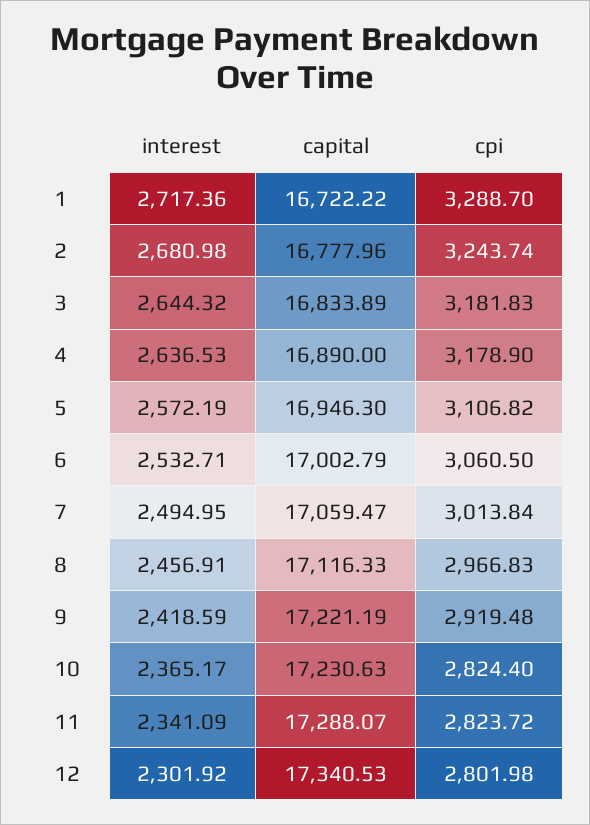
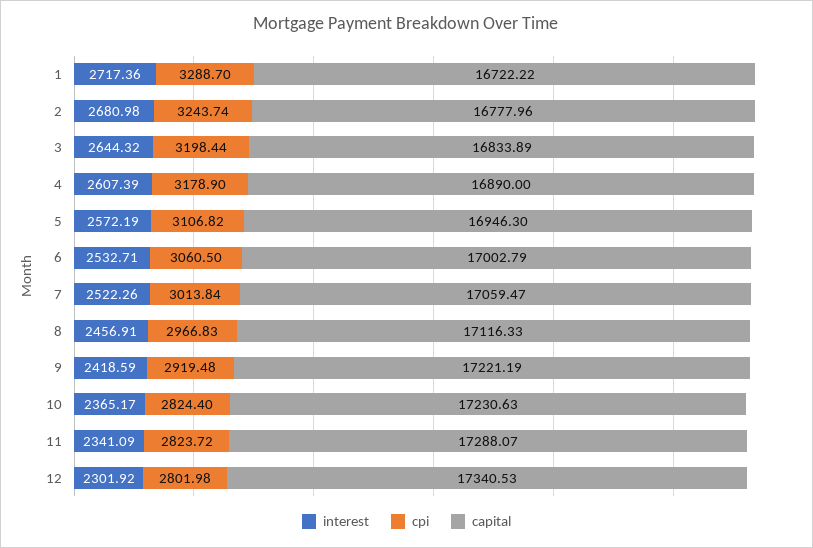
  {
    "interest": {
      "1": 2717.36,
      "2": 2680.98,
      "3": 2644.32,
-     "4": 2636.53,
+     "4": 2607.39,
      "5": 2572.19,
      "6": 2532.71,
-     "7": 2494.95,
+     "7": 2522.26,
      "8": 2456.91,
      "9": 2418.59,
      "10": 2365.17,
      "11": 2341.09,
      "12": 2301.92
    },
    "capital": {
      "1": 16722.22,
      "2": 16777.96,
      "3": 16833.89,
      "4": 16890,
      "5": 16946.3,
      "6": 17002.79,
      "7": 17059.47,
      "8": 17116.33,
      "9": 17221.19,
      "10": 17230.63,
      "11": 17288.07,
      "12": 17340.53
    },
    "cpi": {
      "1": 3288.7,
      "2": 3243.74,
-     "3": 3181.83,
+     "3": 3198.44,
      "4": 3178.9,
      "5": 3106.82,
      "6": 3060.5,
      "7": 3013.84,
      "8": 2966.83,
      "9": 2919.48,
      "10": 2824.4,
      "11": 2823.72,
      "12": 2801.98
    }
  }

